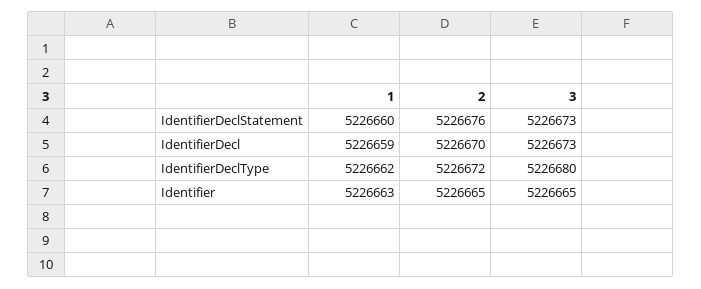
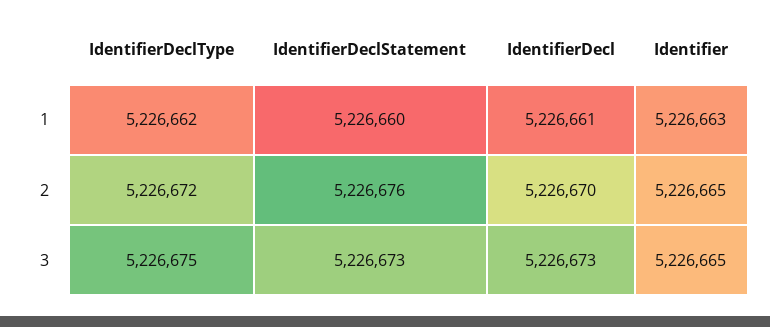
  {
    "1": {
      "IdentifierDeclStatement": 5226660,
-     "IdentifierDecl": 5226659,
+     "IdentifierDecl": 5226661,
      "IdentifierDeclType": 5226662,
      "Identifier": 5226663
    },
    "2": {
      "IdentifierDeclStatement": 5226676,
      "IdentifierDecl": 5226670,
      "IdentifierDeclType": 5226672,
      "Identifier": 5226665
    },
    "3": {
      "IdentifierDeclStatement": 5226673,
      "IdentifierDecl": 5226673,
-     "IdentifierDeclType": 5226680,
+     "IdentifierDeclType": 5226675,
      "Identifier": 5226665
    }
  }

